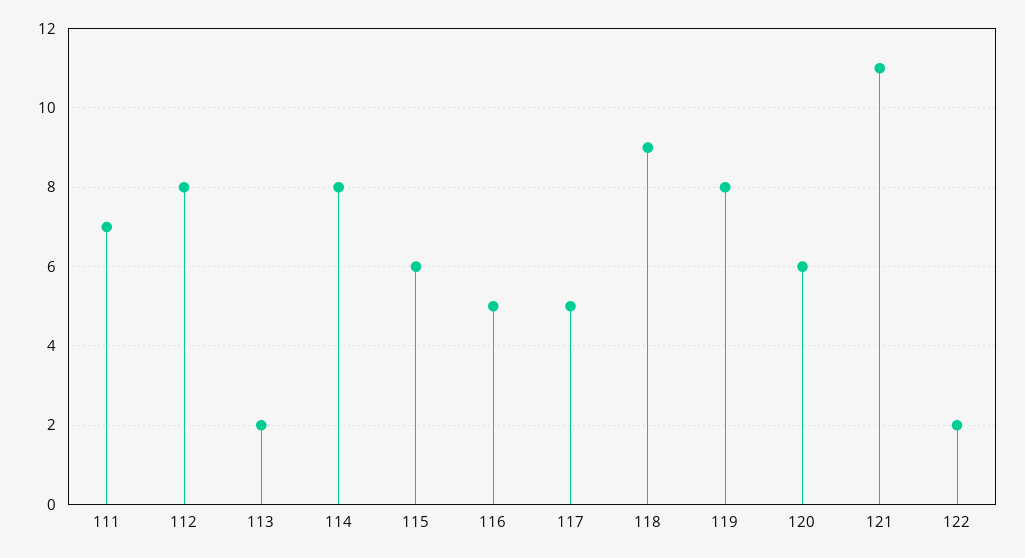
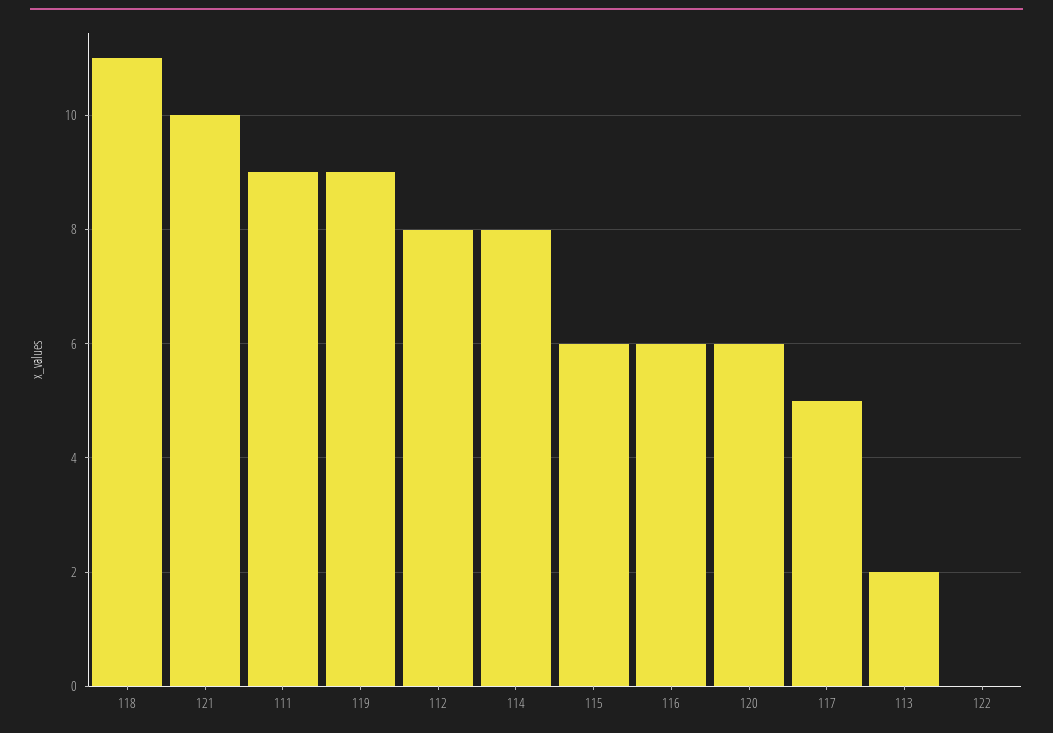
  {
-   "111": 7,
+   "111": 9,
    "112": 8,
    "113": 2,
    "114": 8,
    "115": 6,
-   "116": 5,
+   "116": 6,
    "117": 5,
-   "118": 9,
+   "118": 11,
-   "119": 8,
+   "119": 9,
    "120": 6,
-   "121": 11,
+   "121": 10,
-   "122": 2
+   "122": 0
  }

